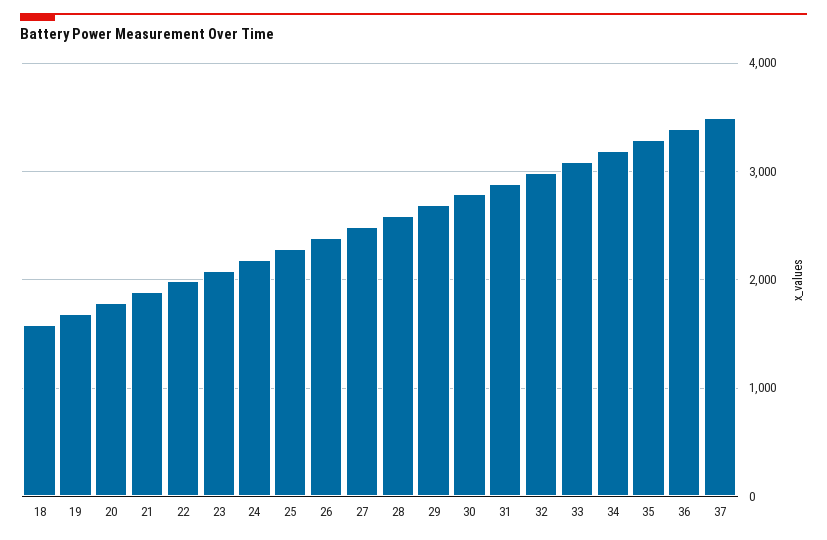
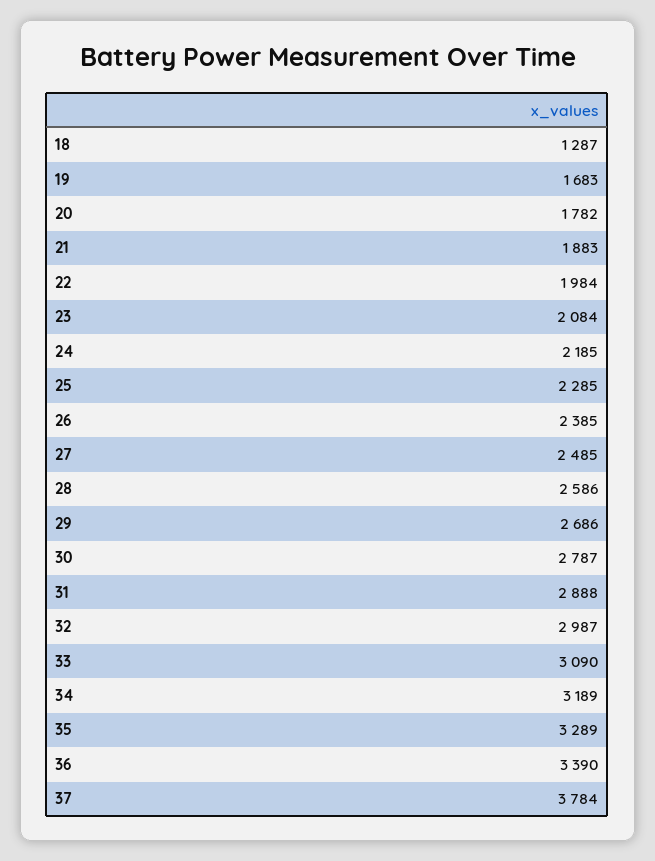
  {
-   "18": 1600,
+   "18": 1287,
    "19": 1683,
    "20": 1782,
    "21": 1883,
    "22": 1984,
    "23": 2084,
    "24": 2185,
    "25": 2285,
    "26": 2385,
    "27": 2485,
    "28": 2586,
    "29": 2686,
    "30": 2787,
    "31": 2888,
    "32": 2987,
    "33": 3090,
    "34": 3189,
    "35": 3289,
    "36": 3390,
-   "37": 3500
+   "37": 3784
  }

